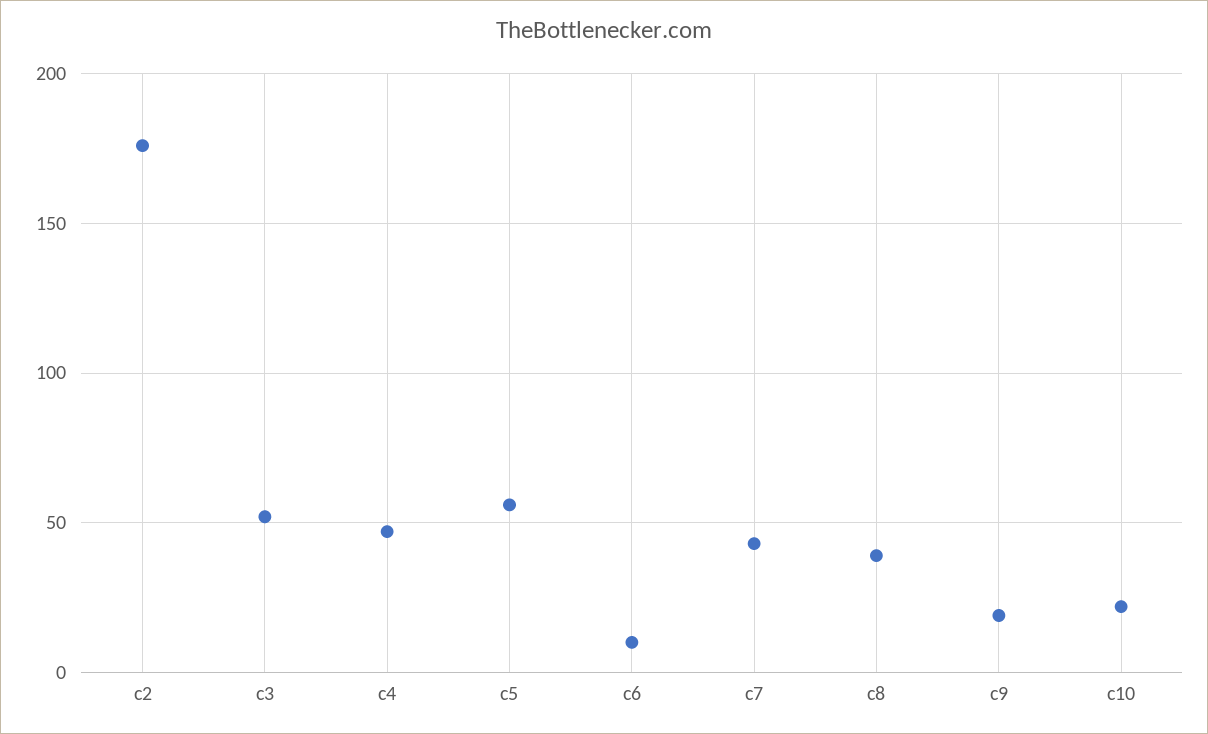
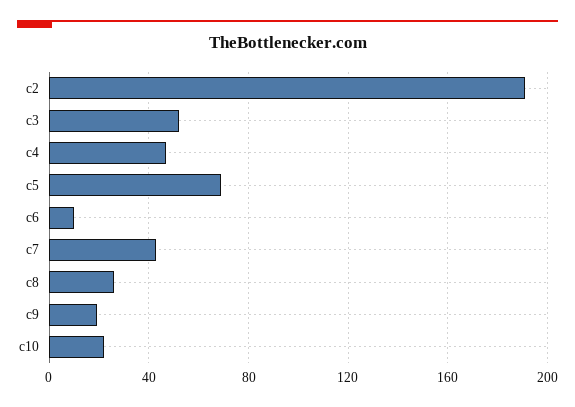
  {
-   "c2": 175,
+   "c2": 190,
    "c3": 50,
    "c4": 45,
-   "c5": 55,
+   "c5": 70,
    "c6": 10,
    "c7": 45,
-   "c8": 40,
+   "c8": 25,
    "c9": 20,
    "c10": 20
  }

